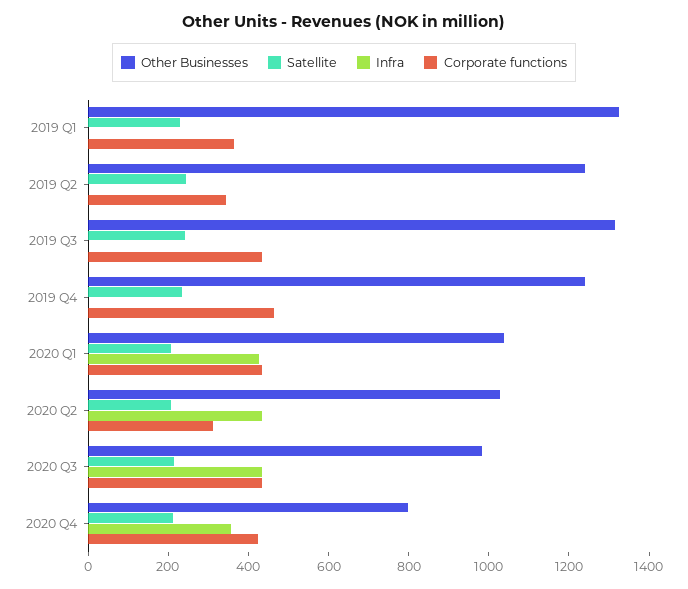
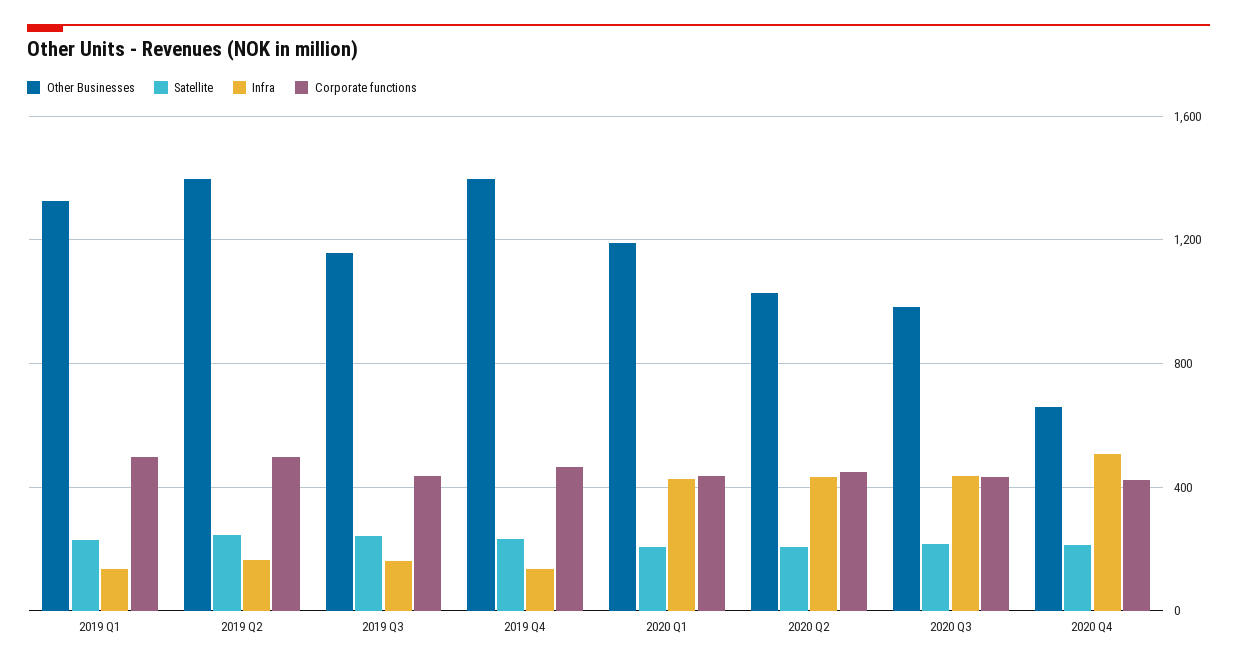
  {
    "Other Businesses": {
      "2019 Q1": 1350,
-     "2019 Q2": 1250,
+     "2019 Q2": 1400,
-     "2019 Q3": 1300,
+     "2019 Q3": 1150,
-     "2019 Q4": 1250,
+     "2019 Q4": 1400,
-     "2020 Q1": 1050,
+     "2020 Q1": 1200,
      "2020 Q2": 1050,
      "2020 Q3": 1000,
-     "2020 Q4": 800
+     "2020 Q4": 650
    },
    "Satellite": {
      "2019 Q1": 250,
      "2019 Q2": 250,
      "2019 Q3": 250,
      "2019 Q4": 250,
      "2020 Q1": 200,
      "2020 Q2": 200,
      "2020 Q3": 200,
      "2020 Q4": 200
    },
    "Infra": {
-     "2019 Q1": 0,
+     "2019 Q1": 150,
-     "2019 Q2": 0,
+     "2019 Q2": 150,
-     "2019 Q3": 0,
+     "2019 Q3": 150,
-     "2019 Q4": 0,
+     "2019 Q4": 150,
      "2020 Q1": 450,
      "2020 Q2": 450,
      "2020 Q3": 450,
-     "2020 Q4": 350
+     "2020 Q4": 500
    },
    "Corporate functions": {
-     "2019 Q1": 350,
+     "2019 Q1": 500,
-     "2019 Q2": 350,
+     "2019 Q2": 500,
      "2019 Q3": 450,
      "2019 Q4": 450,
      "2020 Q1": 450,
-     "2020 Q2": 300,
+     "2020 Q2": 450,
      "2020 Q3": 450,
      "2020 Q4": 400
    }
  }

